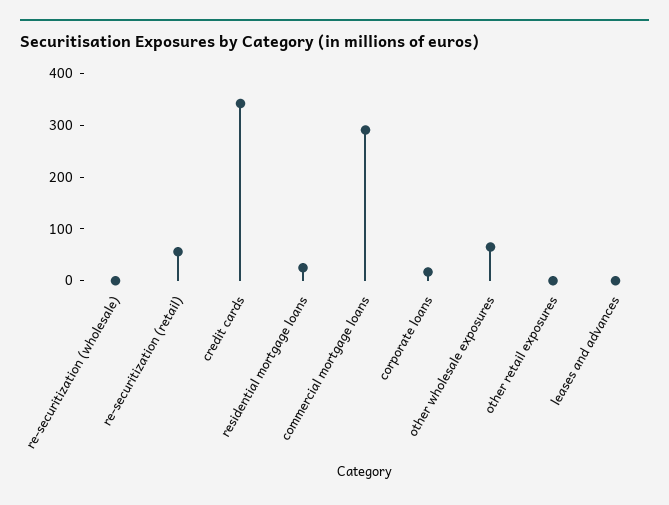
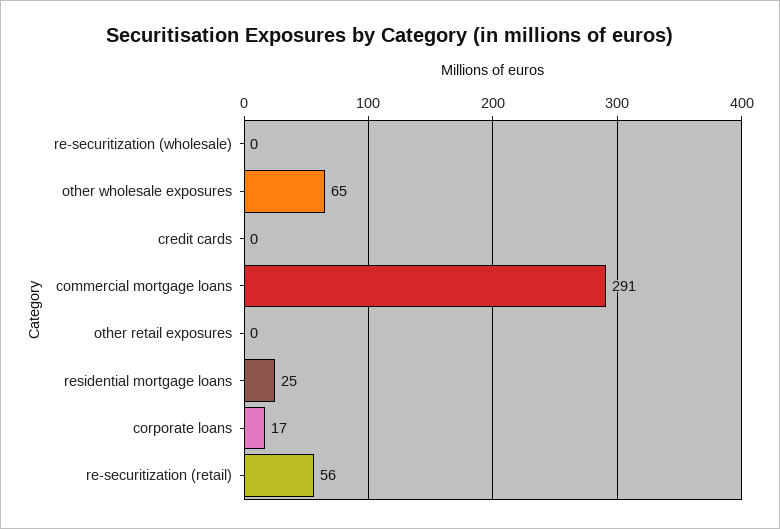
  {
    "re-securitization (wholesale)": 0,
    "re-securitization (retail)": 56,
-   "credit cards": 340,
+   "credit cards": 0,
    "residential mortgage loans": 25,
    "commercial mortgage loans": 291,
    "corporate loans": 17,
    "other wholesale exposures": 65,
-   "other retail exposures": 0,
+   "other retail exposures": 0
-   "leases and advances": 0
  }

